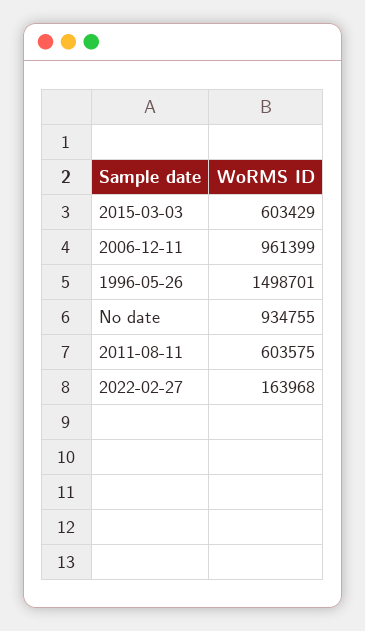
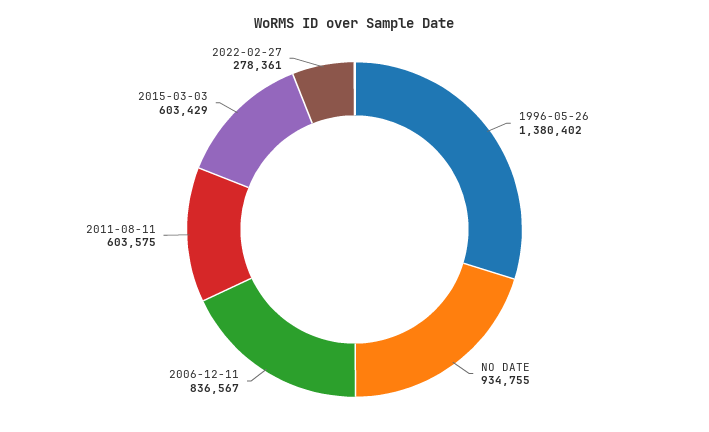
  {
    "2015-03-03": 603429,
-   "2006-12-11": 961399,
+   "2006-12-11": 836567,
-   "1996-05-26": 1498701,
+   "1996-05-26": 1380402,
    "No date": 934755,
    "2011-08-11": 603575,
-   "2022-02-27": 163968
+   "2022-02-27": 278361
  }

